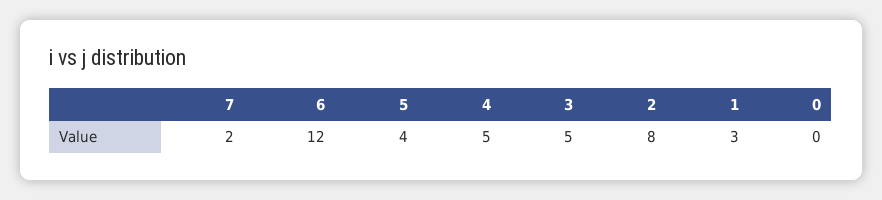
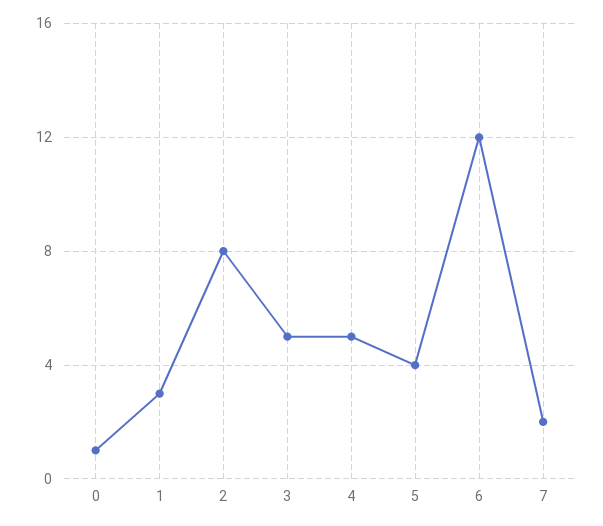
  {
    "7": 2,
    "6": 12,
    "5": 4,
    "4": 5,
    "3": 5,
    "2": 8,
    "1": 3,
-   "0": 0
+   "0": 1
  }

